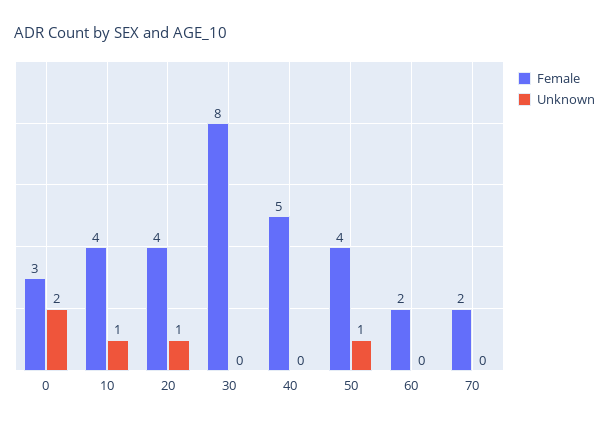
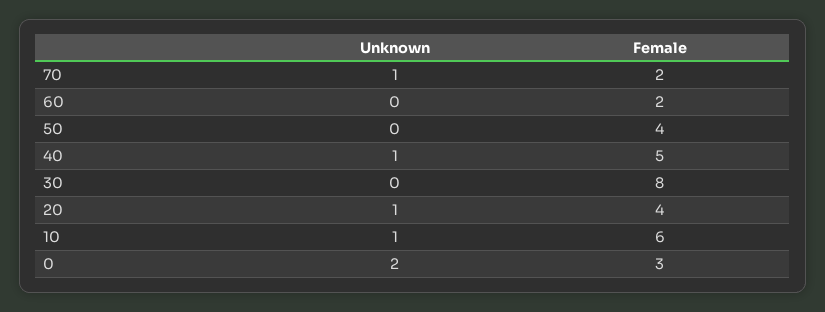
  {
    "Female": {
      "0": 3,
-     "10": 4,
+     "10": 6,
      "20": 4,
      "30": 8,
      "40": 5,
      "50": 4,
      "60": 2,
      "70": 2
    },
    "Unknown": {
      "0": 2,
      "10": 1,
      "20": 1,
      "30": 0,
-     "40": 0,
+     "40": 1,
-     "50": 1,
+     "50": 0,
      "60": 0,
-     "70": 0
+     "70": 1
    }
  }

